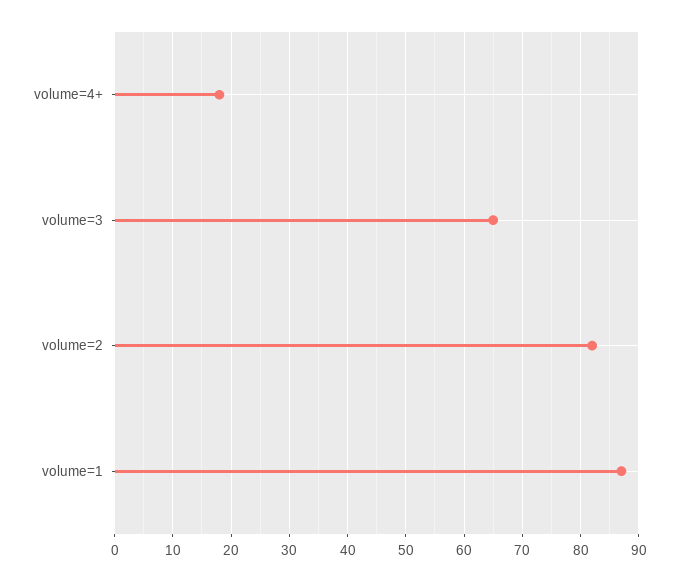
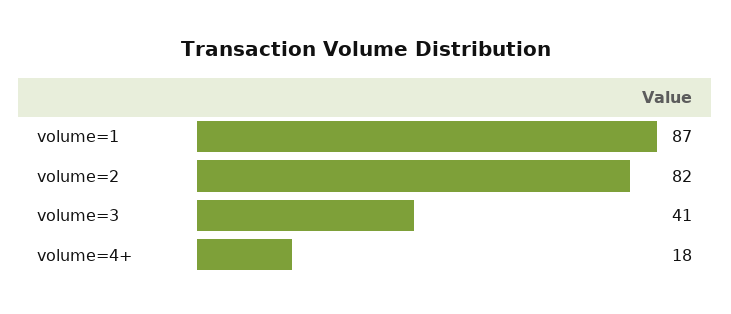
  {
    "volume=4+": 18,
-   "volume=3": 65,
+   "volume=3": 41,
    "volume=2": 82,
    "volume=1": 87
  }

